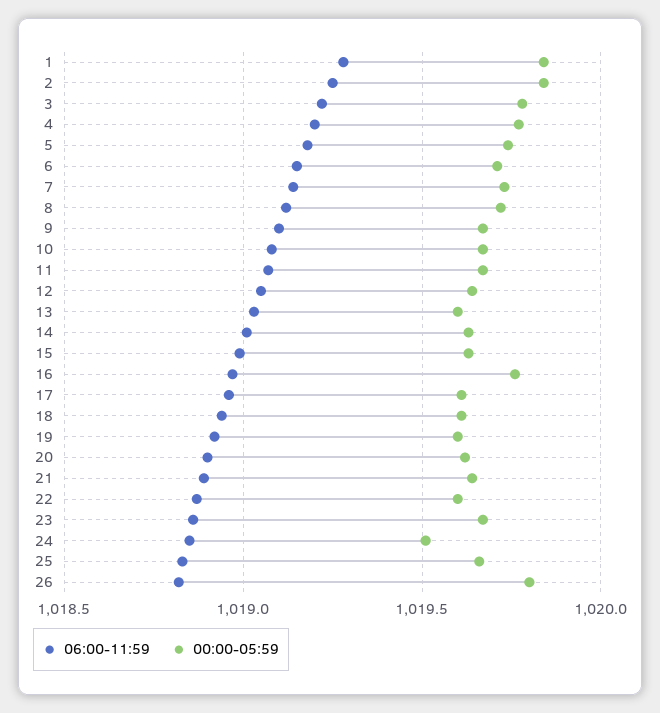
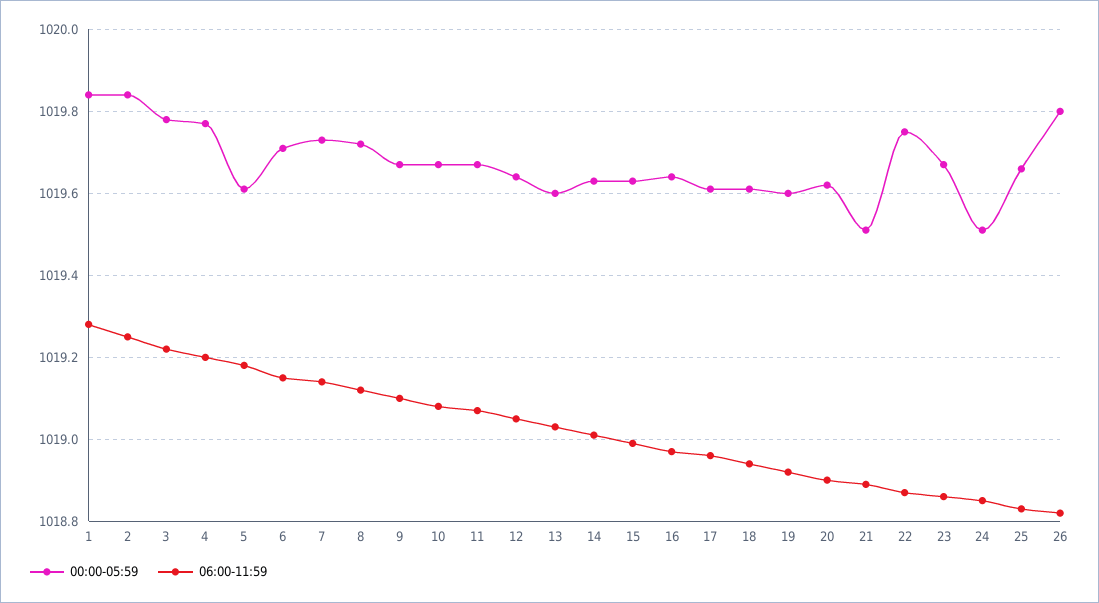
  {
    "06:00-11:59": {
      "1": 1019.3,
      "2": 1019.25,
      "3": 1019.2,
      "4": 1019.2,
      "5": 1019.2,
      "6": 1019.15,
      "7": 1019.15,
      "8": 1019.1,
      "9": 1019.1,
      "10": 1019.1,
      "11": 1019.05,
      "12": 1019.05,
      "13": 1019.05,
      "14": 1019,
      "15": 1019,
      "16": 1018.95,
      "17": 1018.95,
      "18": 1018.95,
      "19": 1018.9,
      "20": 1018.9,
      "21": 1018.9,
      "22": 1018.85,
      "23": 1018.85,
      "24": 1018.85,
      "25": 1018.85,
      "26": 1018.8
    },
    "00:00-05:59": {
      "1": 1019.85,
      "2": 1019.85,
      "3": 1019.8,
      "4": 1019.75,
-     "5": 1019.75,
+     "5": 1019.6,
      "6": 1019.7,
      "7": 1019.75,
      "8": 1019.7,
      "9": 1019.65,
      "10": 1019.65,
      "11": 1019.65,
      "12": 1019.65,
      "13": 1019.6,
      "14": 1019.65,
      "15": 1019.65,
-     "16": 1019.75,
+     "16": 1019.65,
      "17": 1019.6,
      "18": 1019.6,
      "19": 1019.6,
      "20": 1019.6,
-     "21": 1019.65,
+     "21": 1019.5,
-     "22": 1019.6,
+     "22": 1019.75,
      "23": 1019.65,
      "24": 1019.5,
      "25": 1019.65,
      "26": 1019.8
    }
  }

